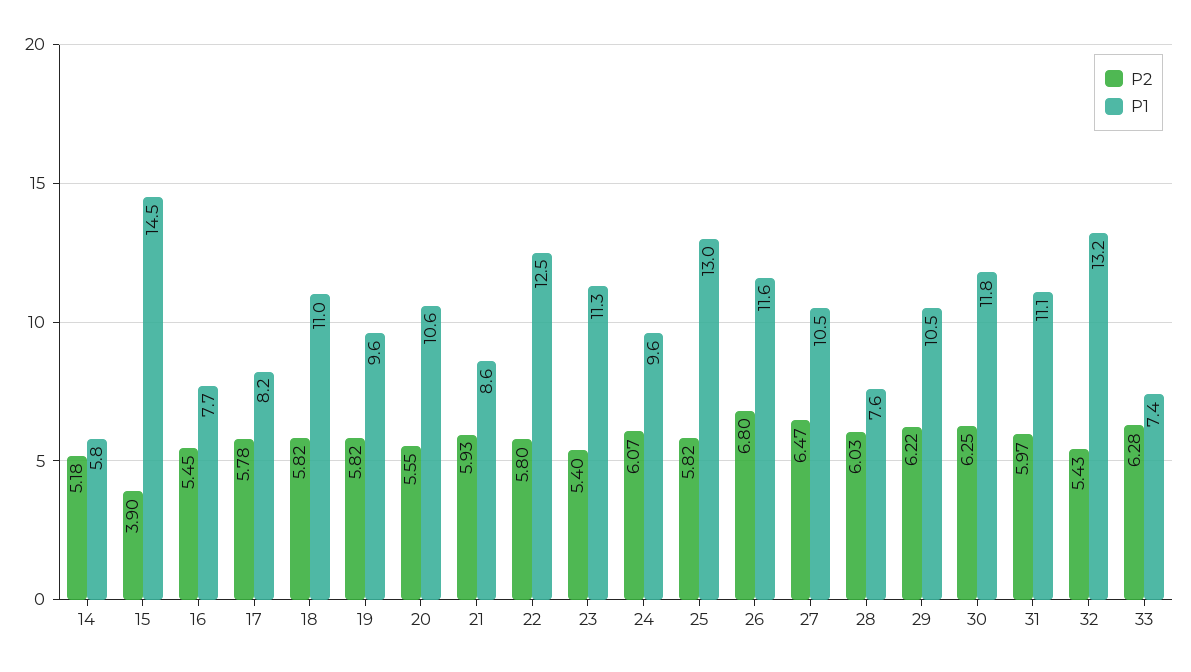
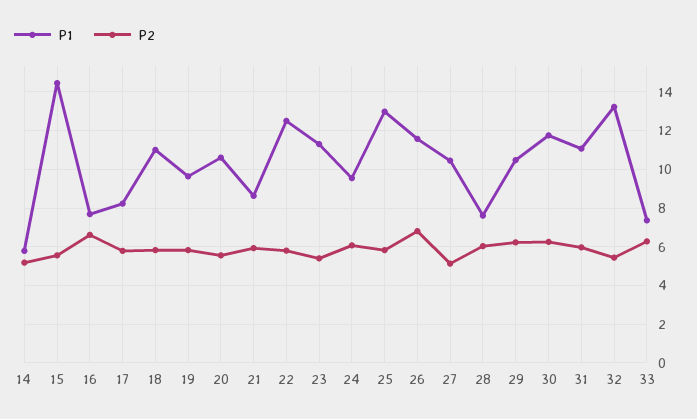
  {
    "P2": {
      "14": 5.18,
-     "15": 3.9,
+     "15": 5.5,
-     "16": 5.45,
+     "16": 6.5,
      "17": 5.78,
      "18": 5.82,
      "19": 5.82,
      "20": 5.55,
      "21": 5.93,
      "22": 5.8,
      "23": 5.4,
      "24": 6.07,
      "25": 5.82,
      "26": 6.8,
-     "27": 6.47,
+     "27": 5,
      "28": 6.03,
      "29": 6.22,
      "30": 6.25,
      "31": 5.97,
      "32": 5.43,
      "33": 6.28
    },
    "P1": {
      "14": 5.8,
      "15": 14.5,
      "16": 7.7,
      "17": 8.2,
      "18": 11,
      "19": 9.6,
      "20": 10.6,
      "21": 8.6,
      "22": 12.5,
      "23": 11.3,
      "24": 9.6,
      "25": 13,
      "26": 11.6,
      "27": 10.5,
      "28": 7.6,
      "29": 10.5,
      "30": 11.8,
      "31": 11.1,
      "32": 13.2,
      "33": 7.4
    }
  }

